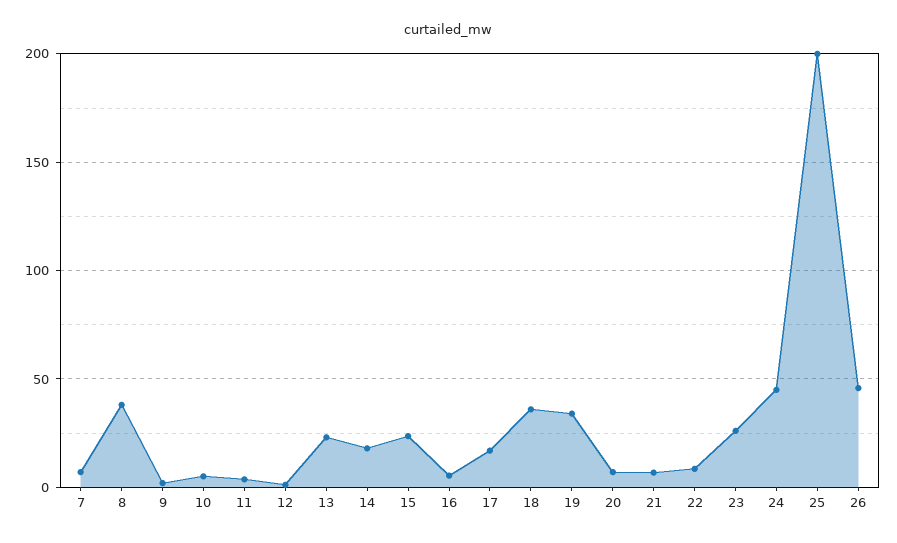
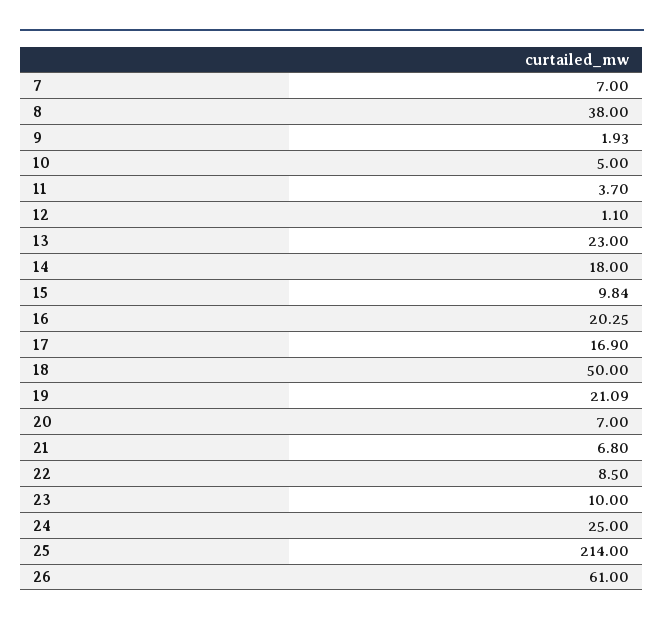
  {
    "7": 7,
    "8": 38,
    "9": 1.93,
    "10": 5,
    "11": 3.7,
    "12": 1.1,
    "13": 23,
    "14": 18,
-   "15": 25,
+   "15": 9.84,
-   "16": 5,
+   "16": 20.25,
    "17": 16.9,
-   "18": 35,
+   "18": 50,
-   "19": 35,
+   "19": 21.09,
    "20": 7,
    "21": 6.8,
    "22": 8.5,
-   "23": 25,
+   "23": 10,
-   "24": 45,
+   "24": 25,
-   "25": 200,
+   "25": 214,
-   "26": 45
+   "26": 61
  }

